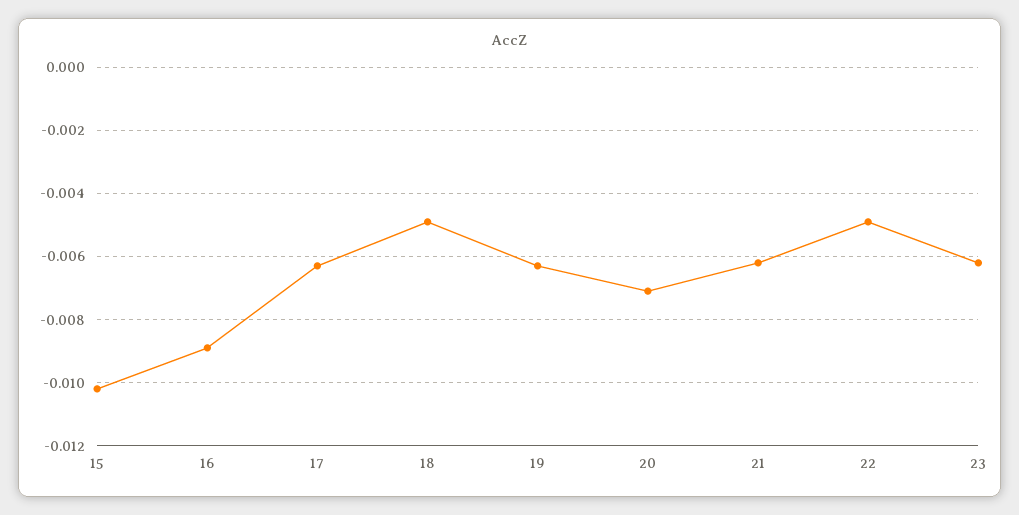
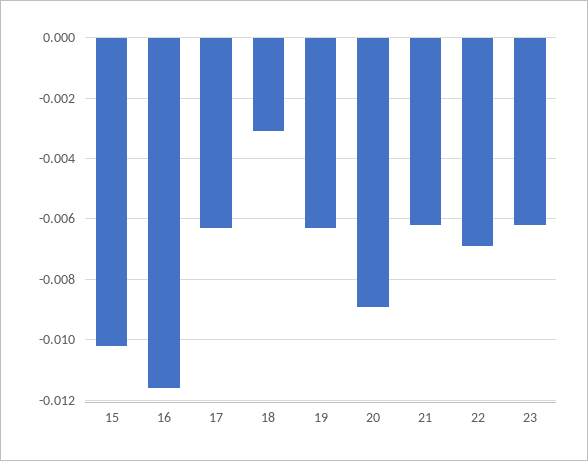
  {
    "15": -0.01,
-   "16": -0.009,
+   "16": -0.0115,
    "17": -0.0065,
-   "18": -0.005,
+   "18": -0.003,
    "19": -0.0065,
-   "20": -0.007,
+   "20": -0.009,
    "21": -0.006,
-   "22": -0.005,
+   "22": -0.007,
    "23": -0.006
  }

